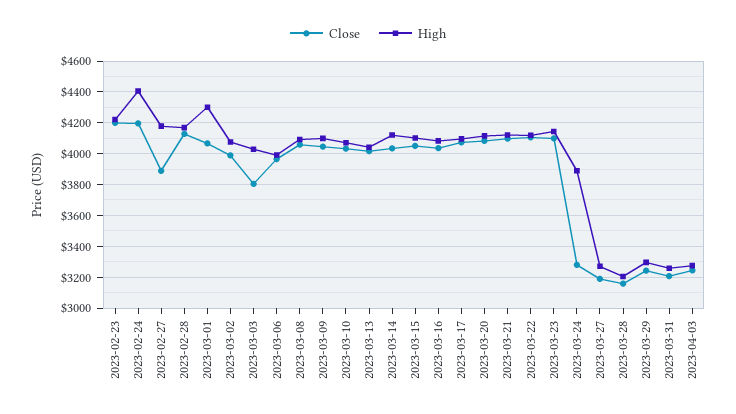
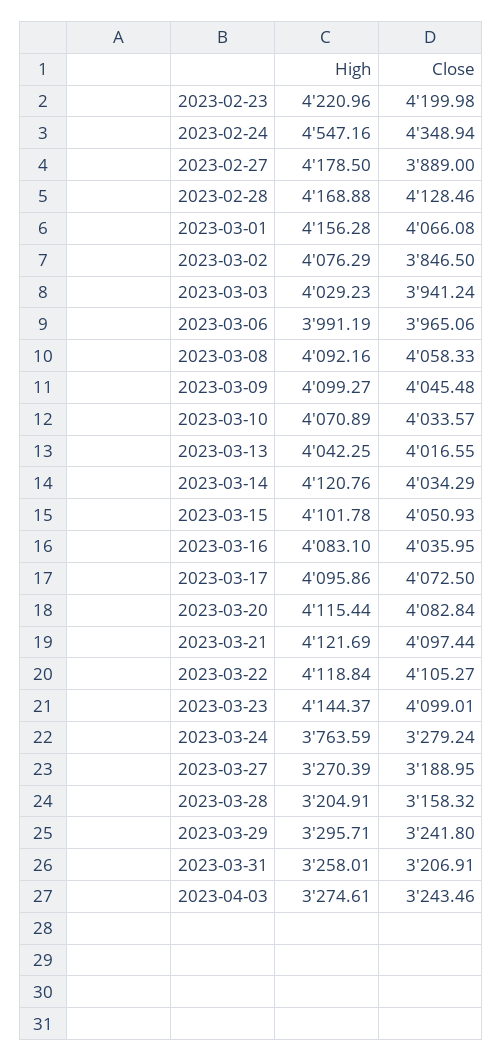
  {
    "Close": {
      "2023-02-23": 4199.98,
-     "2023-02-24": 4200,
+     "2023-02-24": 4348.94,
      "2023-02-27": 3889,
      "2023-02-28": 4128.46,
      "2023-03-01": 4066.08,
-     "2023-03-02": 4000,
+     "2023-03-02": 3846.5,
-     "2023-03-03": 3800,
+     "2023-03-03": 3941.24,
      "2023-03-06": 3965.06,
      "2023-03-08": 4058.33,
      "2023-03-09": 4045.48,
      "2023-03-10": 4033.57,
      "2023-03-13": 4016.55,
      "2023-03-14": 4034.29,
      "2023-03-15": 4050.93,
      "2023-03-16": 4035.95,
      "2023-03-17": 4072.5,
      "2023-03-20": 4082.84,
      "2023-03-21": 4097.44,
      "2023-03-22": 4105.27,
      "2023-03-23": 4099.01,
      "2023-03-24": 3279.24,
      "2023-03-27": 3188.95,
      "2023-03-28": 3158.32,
      "2023-03-29": 3241.8,
      "2023-03-31": 3206.91,
      "2023-04-03": 3243.46
    },
    "High": {
      "2023-02-23": 4220.96,
-     "2023-02-24": 4400,
+     "2023-02-24": 4547.16,
      "2023-02-27": 4178.5,
      "2023-02-28": 4168.88,
-     "2023-03-01": 4300,
+     "2023-03-01": 4156.28,
      "2023-03-02": 4076.29,
      "2023-03-03": 4029.23,
      "2023-03-06": 3991.19,
      "2023-03-08": 4092.16,
      "2023-03-09": 4099.27,
      "2023-03-10": 4070.89,
      "2023-03-13": 4042.25,
      "2023-03-14": 4120.76,
      "2023-03-15": 4101.78,
      "2023-03-16": 4083.1,
      "2023-03-17": 4095.86,
      "2023-03-20": 4115.44,
      "2023-03-21": 4121.69,
      "2023-03-22": 4118.84,
      "2023-03-23": 4144.37,
-     "2023-03-24": 3900,
+     "2023-03-24": 3763.59,
      "2023-03-27": 3270.39,
      "2023-03-28": 3204.91,
      "2023-03-29": 3295.71,
      "2023-03-31": 3258.01,
      "2023-04-03": 3274.61
    }
  }

